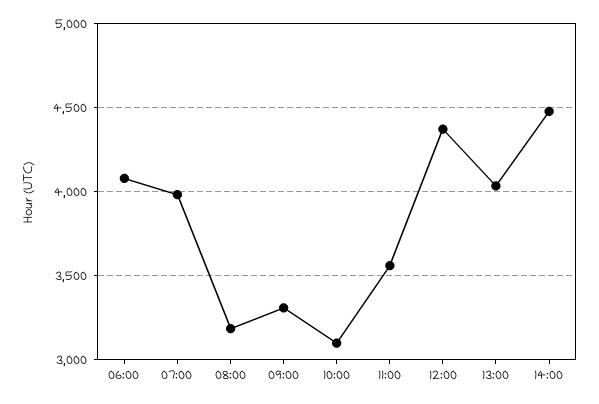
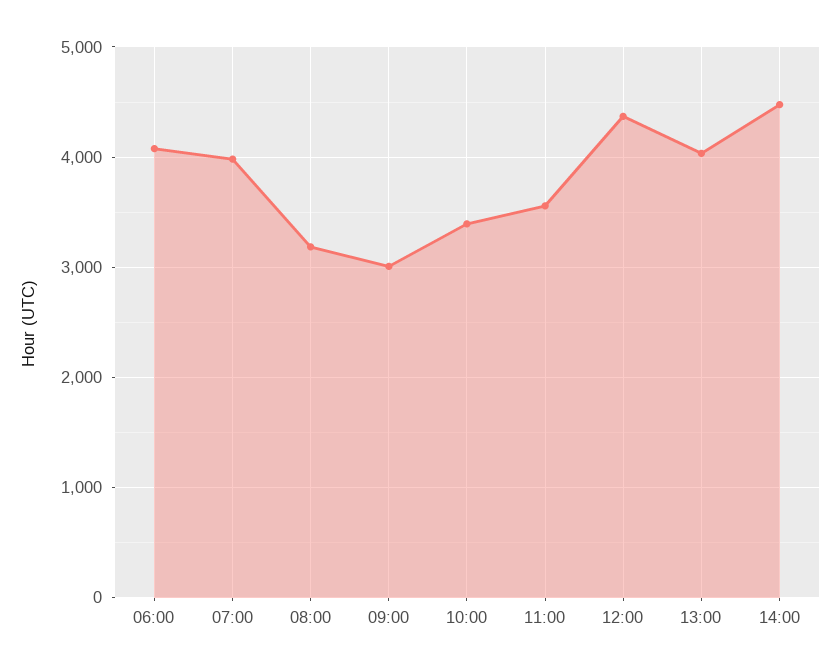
  {
    "06:00": 4100,
    "07:00": 4000,
    "08:00": 3200,
-   "09:00": 3300,
+   "09:00": 3000,
-   "10:00": 3100,
+   "10:00": 3400,
    "11:00": 3550,
    "12:00": 4350,
    "13:00": 4050,
    "14:00": 4500
  }

